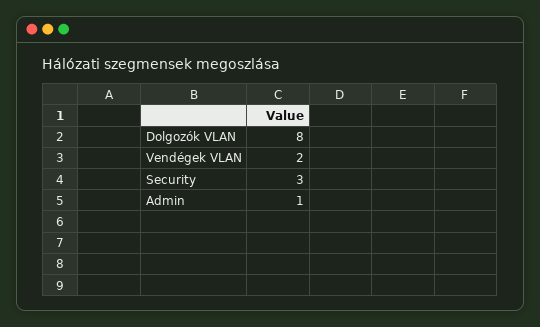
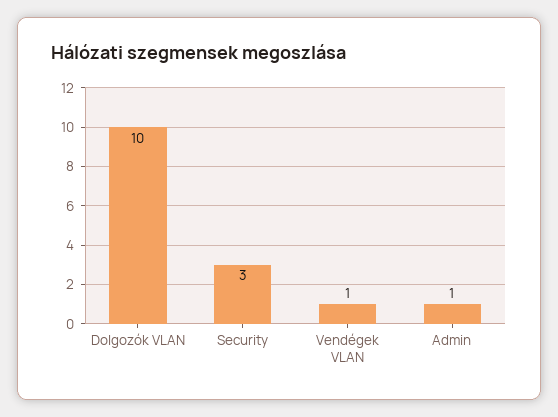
  {
-   "Dolgozók VLAN": 8,
+   "Dolgozók VLAN": 10,
-   "Vendégek VLAN": 2,
+   "Vendégek VLAN": 1,
    "Security": 3,
    "Admin": 1
  }

